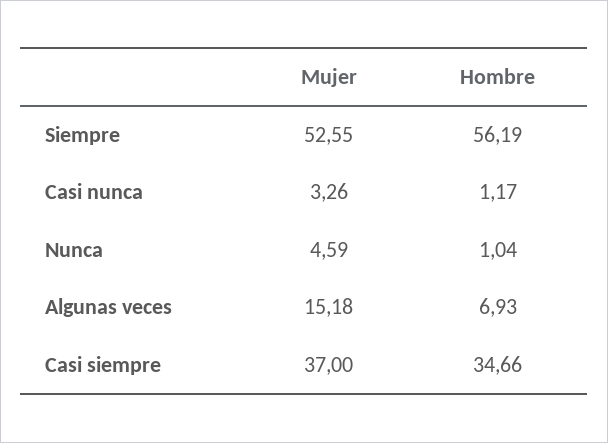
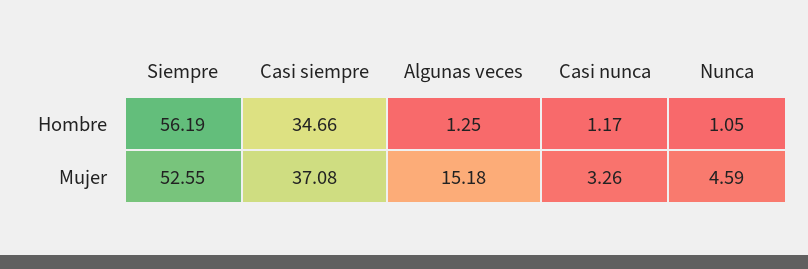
  {
    "Mujer": {
      "Siempre": 52.55,
      "Casi nunca": 3.26,
      "Nunca": 4.59,
      "Algunas veces": 15.18,
-     "Casi siempre": 37
+     "Casi siempre": 37.08
    },
    "Hombre": {
      "Siempre": 56.19,
      "Casi nunca": 1.17,
-     "Nunca": 1.04,
+     "Nunca": 1.05,
-     "Algunas veces": 6.93,
+     "Algunas veces": 1.25,
      "Casi siempre": 34.66
    }
  }

